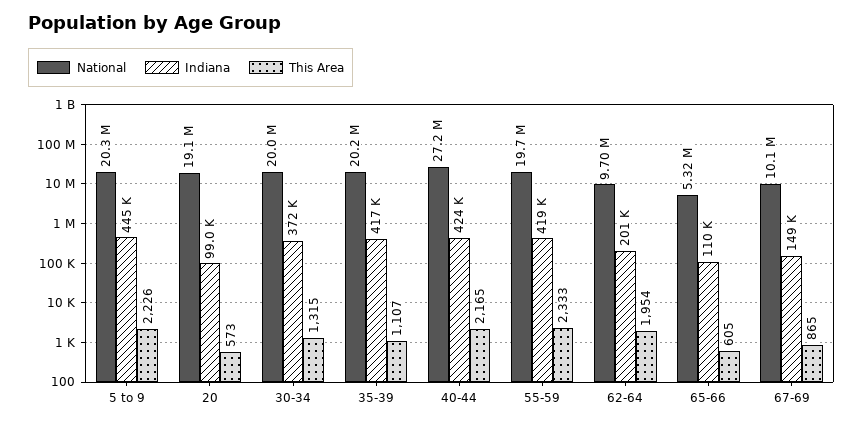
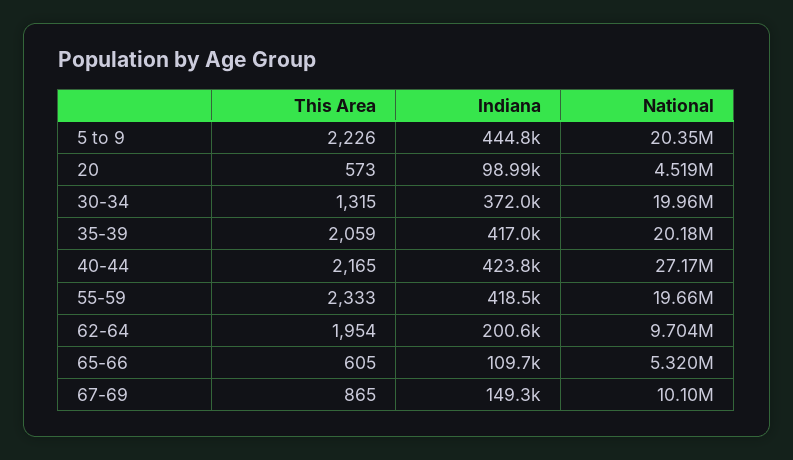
  {
    "National": {
      "5 to 9": 20350000,
-     "20": 19100000,
+     "20": 4519000,
      "30-34": 19960000,
      "35-39": 20180000,
      "40-44": 27170000,
      "55-59": 19660000,
      "62-64": 9704000,
      "65-66": 5320000,
      "67-69": 10100000
    },
    "Indiana": {
      "5 to 9": 444800,
      "20": 98990,
      "30-34": 372000,
      "35-39": 417000,
      "40-44": 423800,
      "55-59": 418500,
      "62-64": 200600,
      "65-66": 109700,
      "67-69": 149300
    },
    "This Area": {
      "5 to 9": 2226,
      "20": 573,
      "30-34": 1315,
-     "35-39": 1107,
+     "35-39": 2059,
      "40-44": 2165,
      "55-59": 2333,
      "62-64": 1954,
      "65-66": 605,
      "67-69": 865
    }
  }

